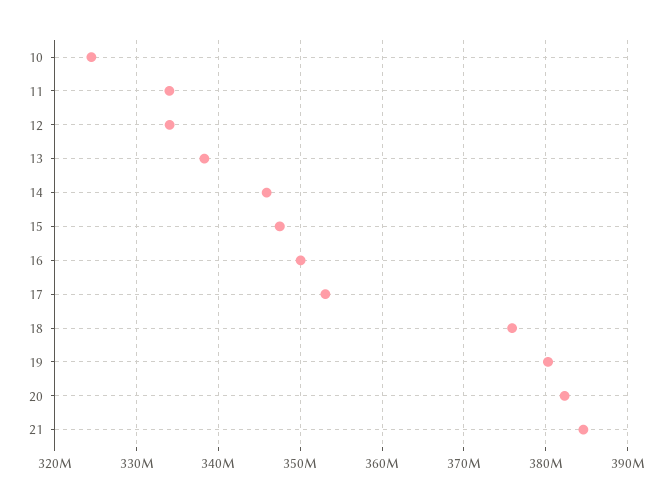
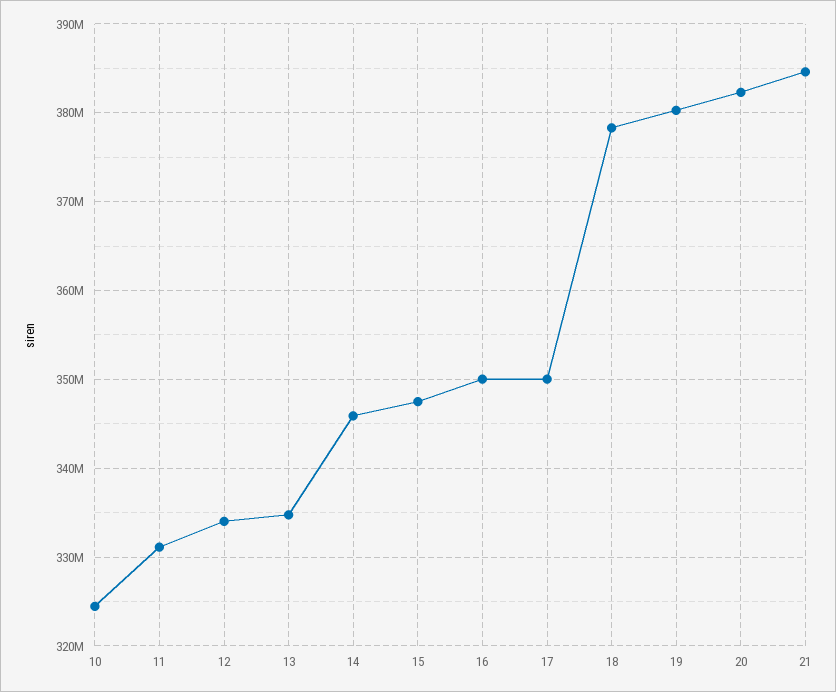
  {
    "10": 324000000,
-   "11": 334000000,
+   "11": 331000000,
    "12": 334000000,
-   "13": 338000000,
+   "13": 335000000,
    "14": 346000000,
    "15": 347000000,
    "16": 350000000,
-   "17": 353000000,
+   "17": 350000000,
-   "18": 376000000,
+   "18": 378000000,
    "19": 380000000,
    "20": 382000000,
    "21": 385000000
  }

